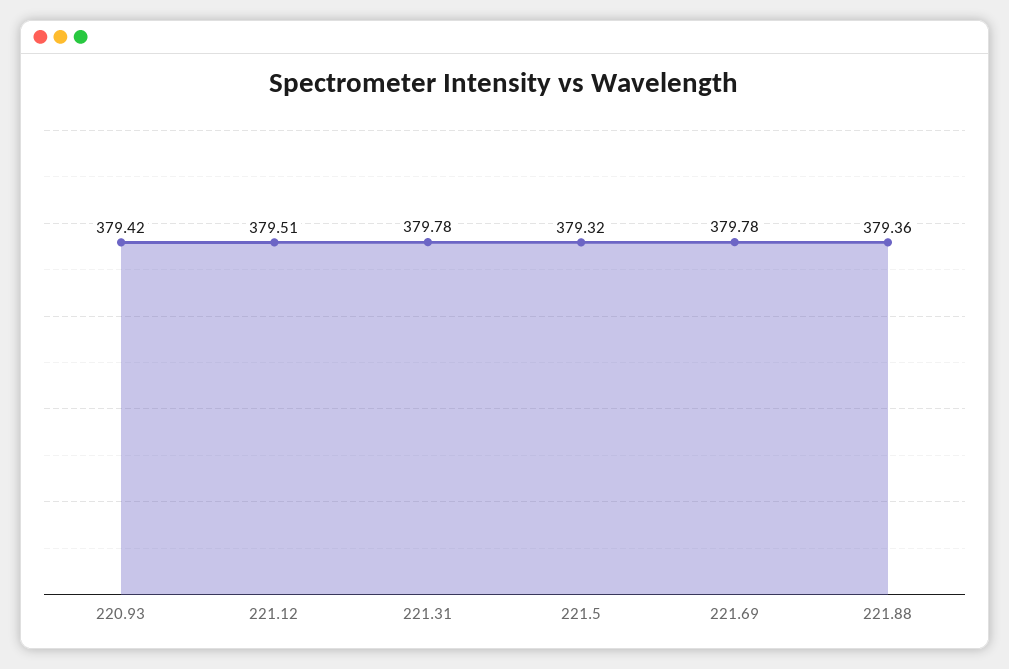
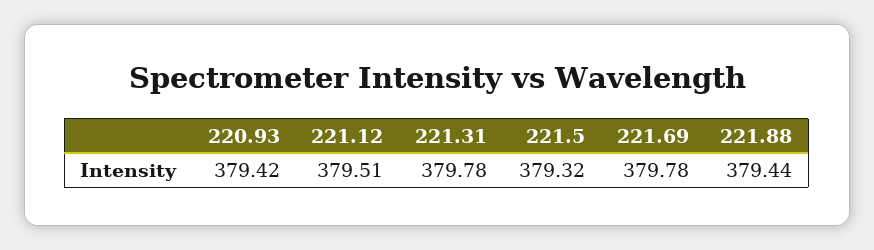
  {
    "220.93": 379.42,
    "221.12": 379.51,
    "221.31": 379.78,
    "221.5": 379.32,
    "221.69": 379.78,
-   "221.88": 379.36
+   "221.88": 379.44
  }

